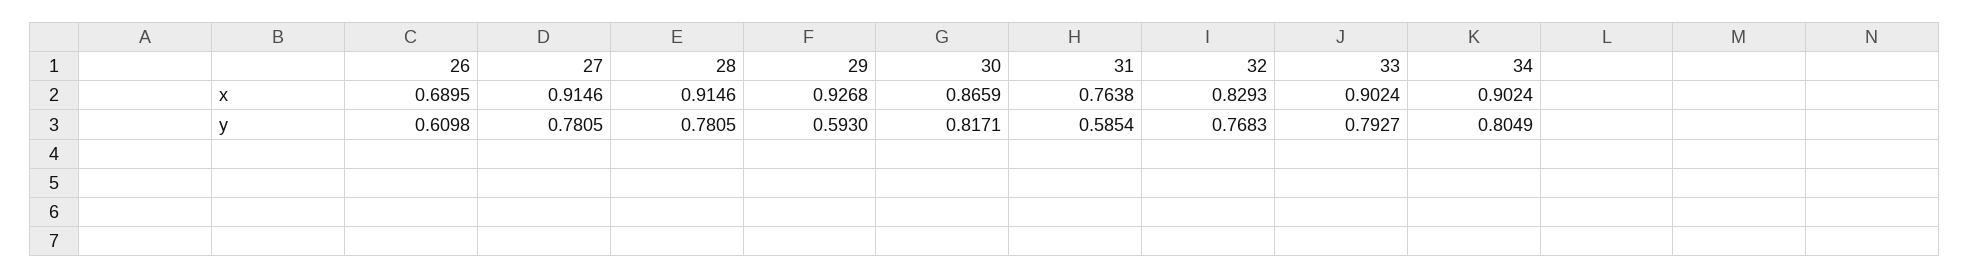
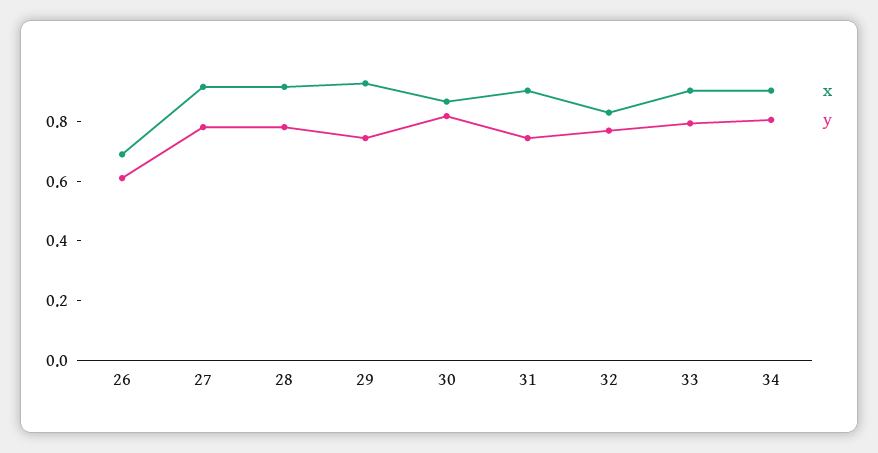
  {
    "x": {
      "26": 0.6895,
      "27": 0.9146,
      "28": 0.9146,
      "29": 0.9268,
      "30": 0.8659,
-     "31": 0.7638,
+     "31": 0.9,
      "32": 0.8293,
      "33": 0.9024,
      "34": 0.9024
    },
    "y": {
      "26": 0.6098,
      "27": 0.7805,
      "28": 0.7805,
-     "29": 0.593,
+     "29": 0.75,
      "30": 0.8171,
-     "31": 0.5854,
+     "31": 0.75,
      "32": 0.7683,
      "33": 0.7927,
      "34": 0.8049
    }
  }

